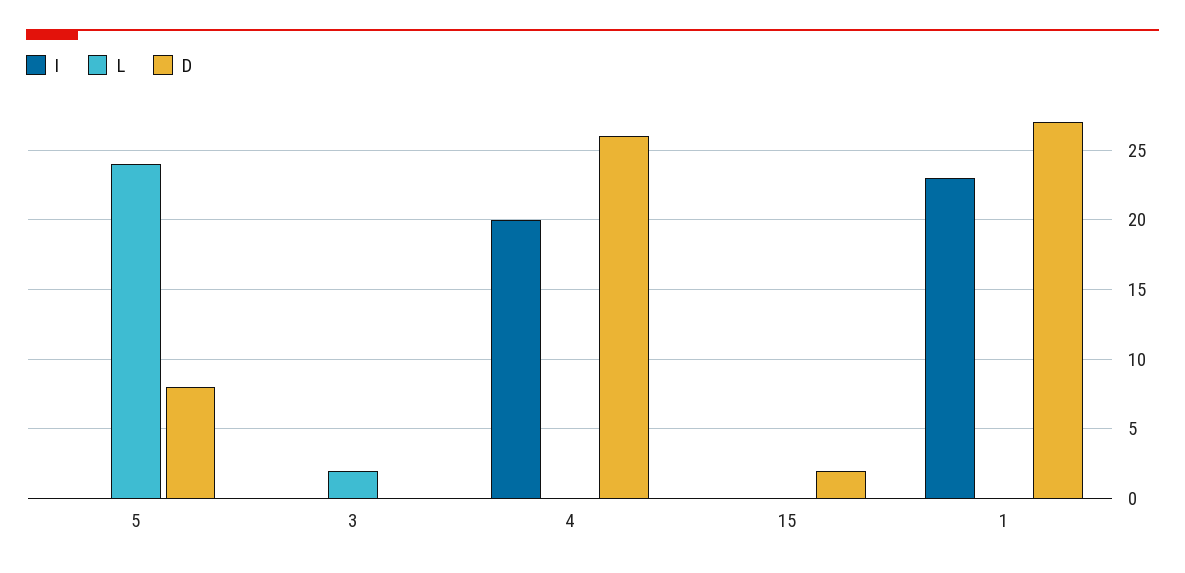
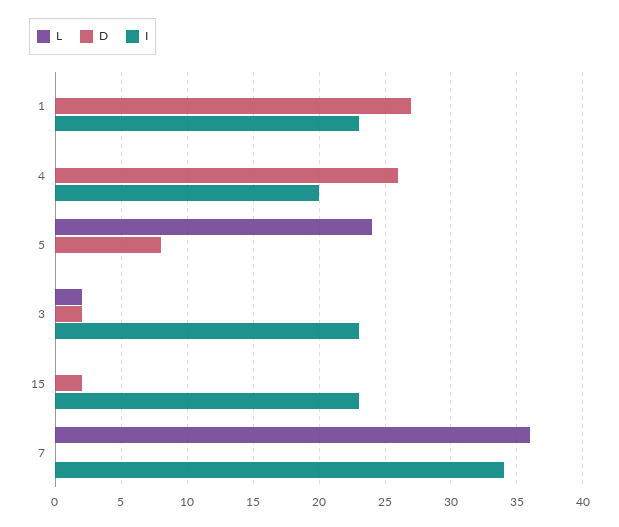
  {
    "I": {
      "5": 0,
-     "3": 0,
+     "3": 23,
      "4": 20,
-     "15": 0,
+     "15": 23,
-     "1": 23
+     "1": 23,
+     "7": 34
    },
    "L": {
      "5": 24,
      "3": 2,
      "4": 0,
      "15": 0,
-     "1": 0
+     "1": 0,
+     "7": 36
    },
    "D": {
      "5": 8,
-     "3": 0,
+     "3": 2,
      "4": 26,
      "15": 2,
-     "1": 27
+     "1": 27,
+     "7": 0
    }
  }

